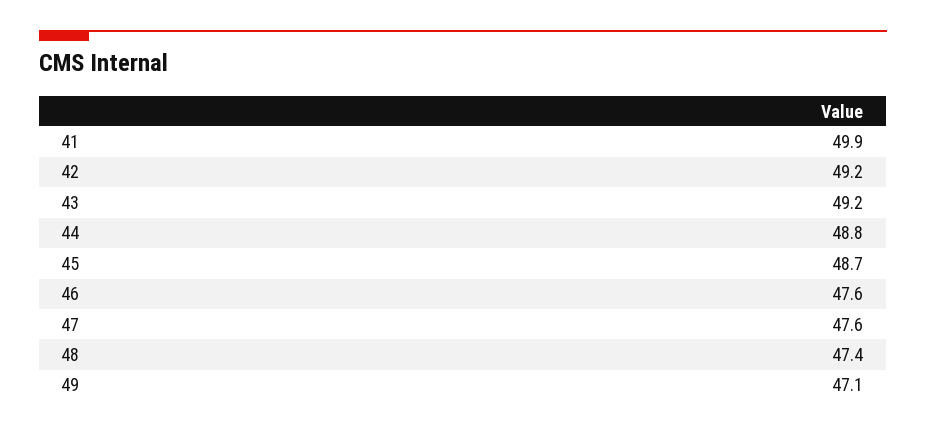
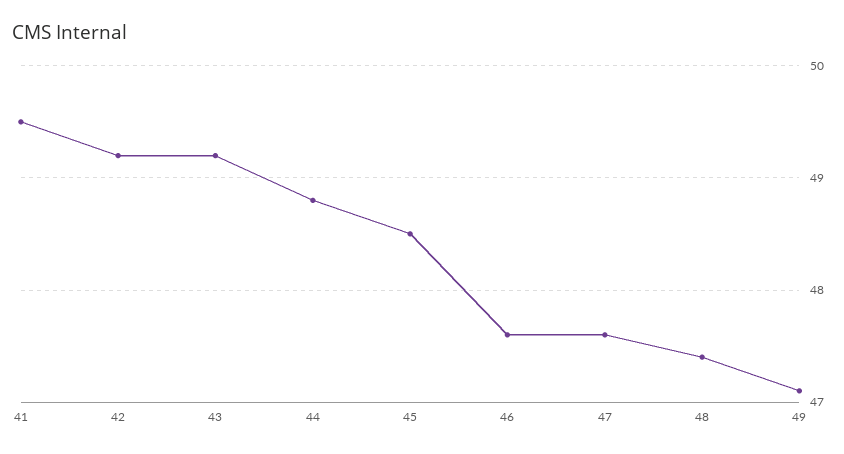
  {
-   "41": 49.9,
+   "41": 49.5,
    "42": 49.2,
    "43": 49.2,
    "44": 48.8,
-   "45": 48.7,
+   "45": 48.5,
    "46": 47.6,
    "47": 47.6,
    "48": 47.4,
    "49": 47.1
  }

